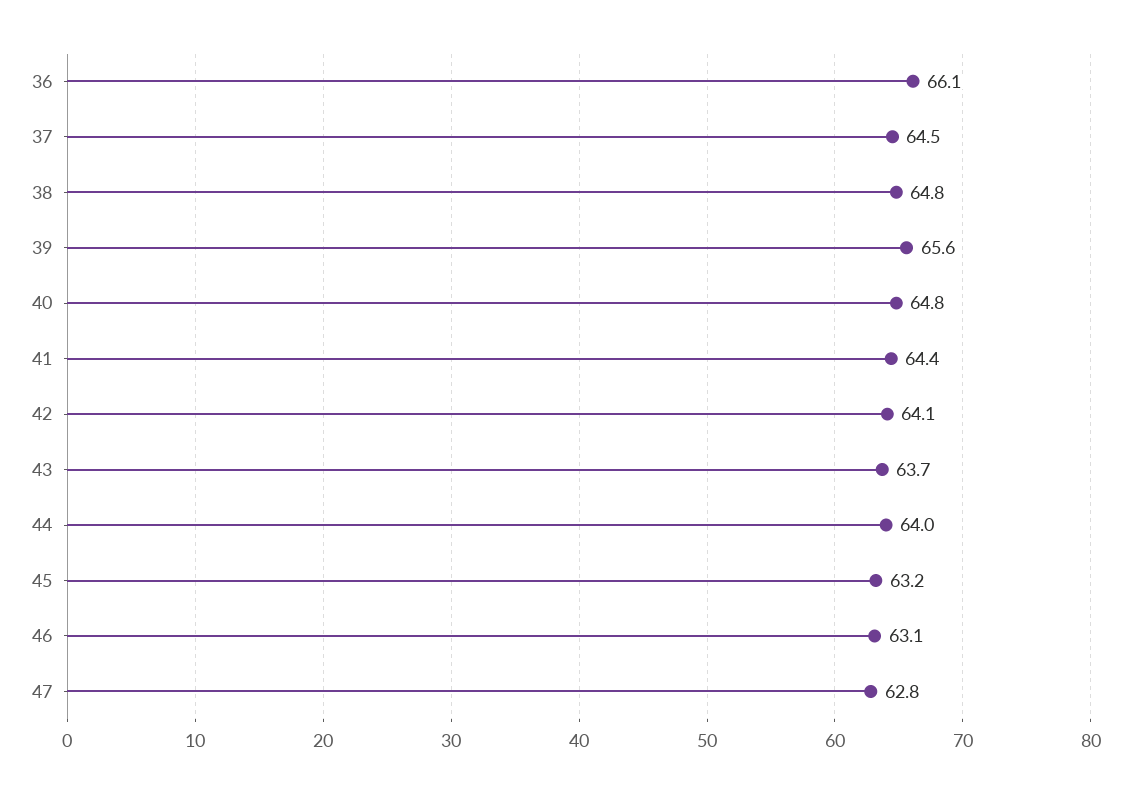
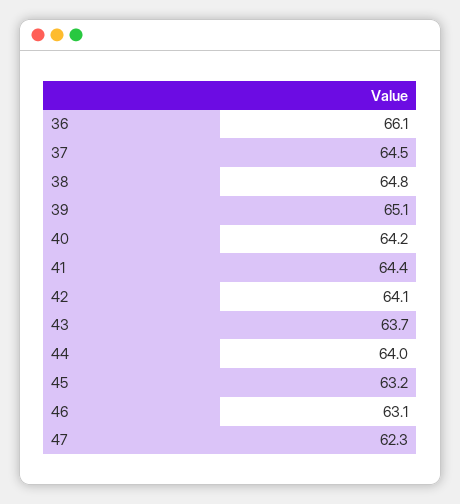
  {
    "36": 66.1,
    "37": 64.5,
    "38": 64.8,
-   "39": 65.6,
+   "39": 65.1,
-   "40": 64.8,
+   "40": 64.2,
    "41": 64.4,
    "42": 64.1,
    "43": 63.7,
    "44": 64,
    "45": 63.2,
    "46": 63.1,
-   "47": 62.8
+   "47": 62.3
  }

